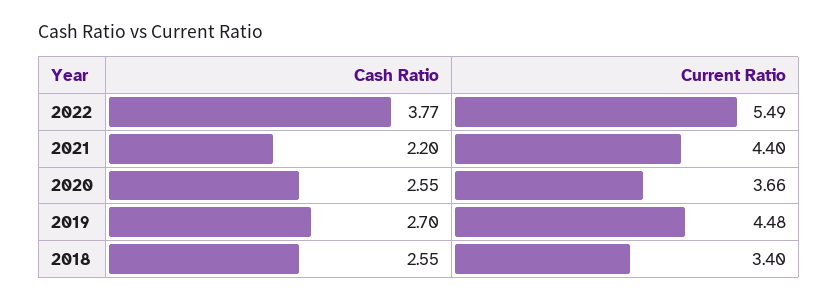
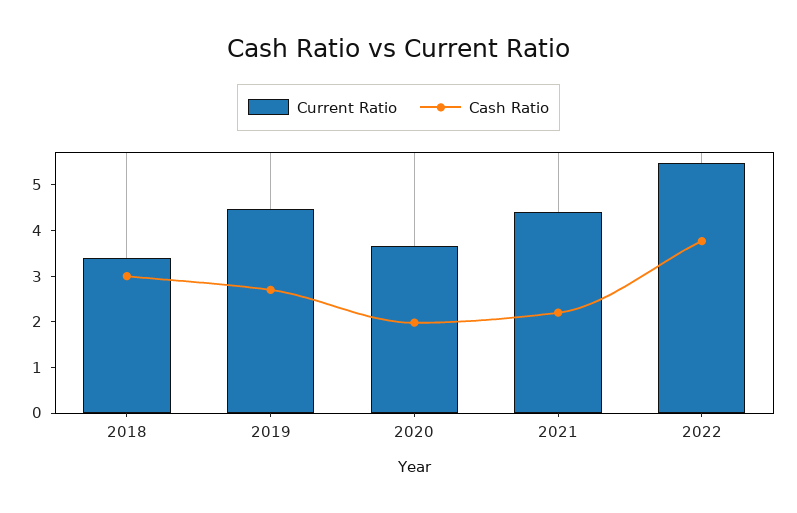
  {
    "Cash Ratio": {
      "2022": 3.77,
      "2021": 2.2,
-     "2020": 2.55,
+     "2020": 2,
      "2019": 2.7,
-     "2018": 2.55
+     "2018": 3
    },
    "Current Ratio": {
      "2022": 5.49,
      "2021": 4.4,
      "2020": 3.66,
      "2019": 4.48,
      "2018": 3.4
    }
  }

